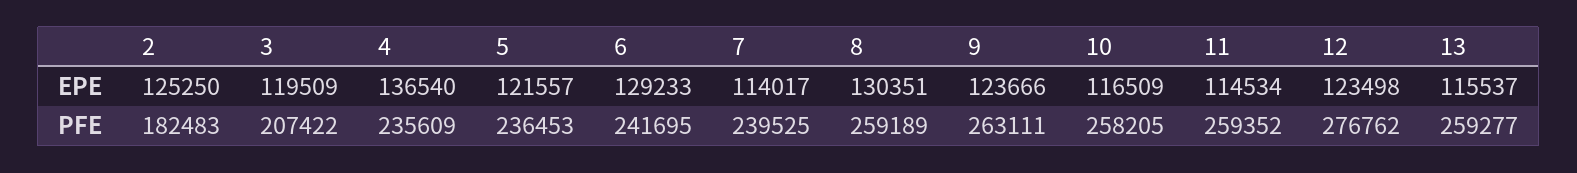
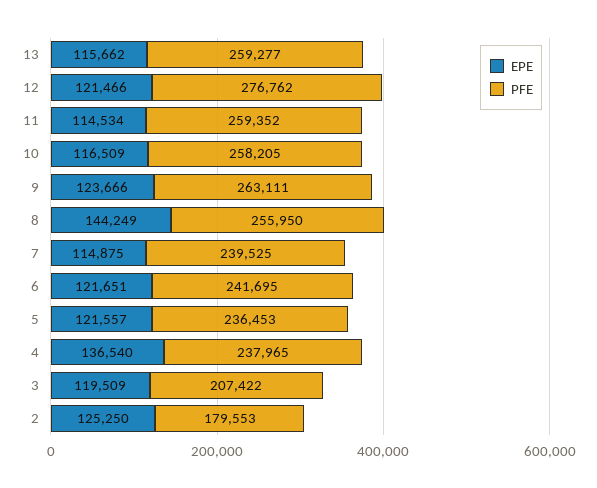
  {
    "EPE": {
      "2": 125250,
      "3": 119509,
      "4": 136540,
      "5": 121557,
-     "6": 129233,
+     "6": 121651,
-     "7": 114017,
+     "7": 114875,
-     "8": 130351,
+     "8": 144249,
      "9": 123666,
      "10": 116509,
      "11": 114534,
-     "12": 123498,
+     "12": 121466,
-     "13": 115537
+     "13": 115662
    },
    "PFE": {
-     "2": 182483,
+     "2": 179553,
      "3": 207422,
-     "4": 235609,
+     "4": 237965,
      "5": 236453,
      "6": 241695,
      "7": 239525,
-     "8": 259189,
+     "8": 255950,
      "9": 263111,
      "10": 258205,
      "11": 259352,
      "12": 276762,
      "13": 259277
    }
  }

